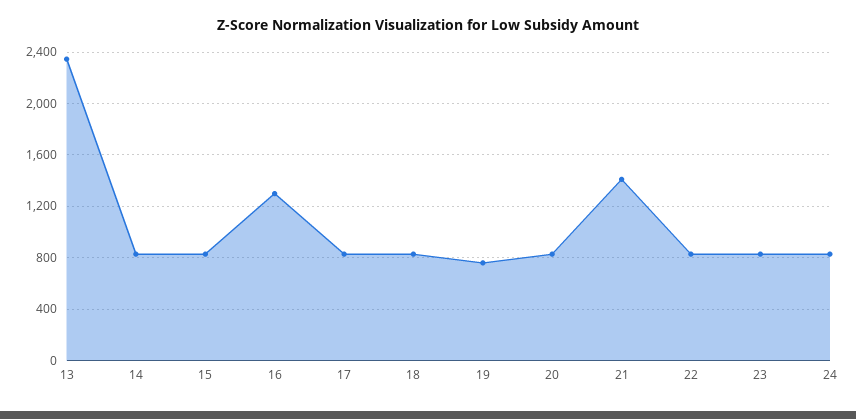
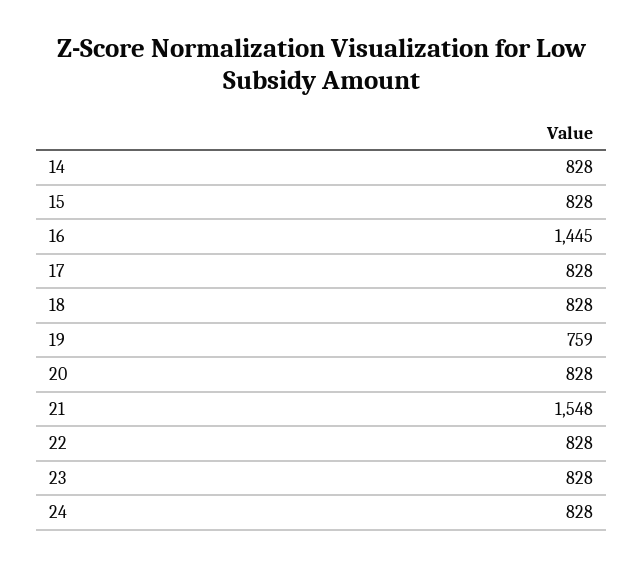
  {
-   "13": 2350,
    "14": 828,
    "15": 828,
-   "16": 1300,
+   "16": 1445,
    "17": 828,
    "18": 828,
    "19": 759,
    "20": 828,
-   "21": 1400,
+   "21": 1548,
    "22": 828,
    "23": 828,
    "24": 828
  }

